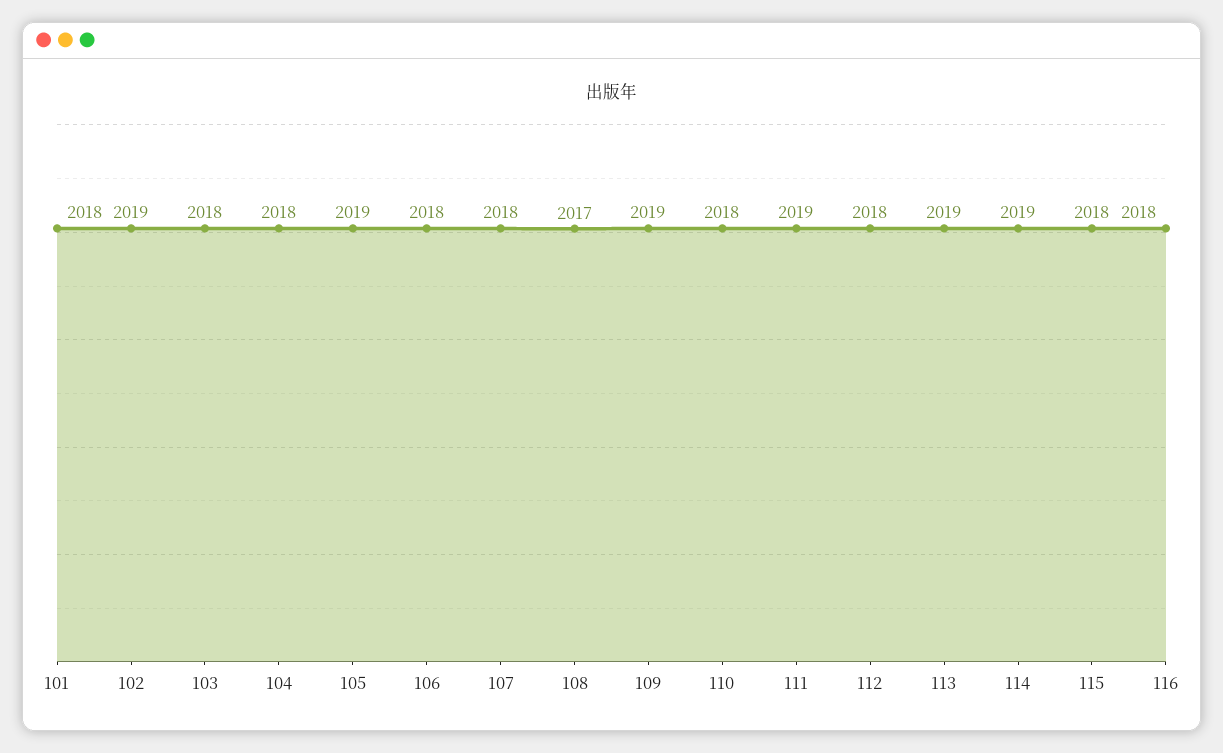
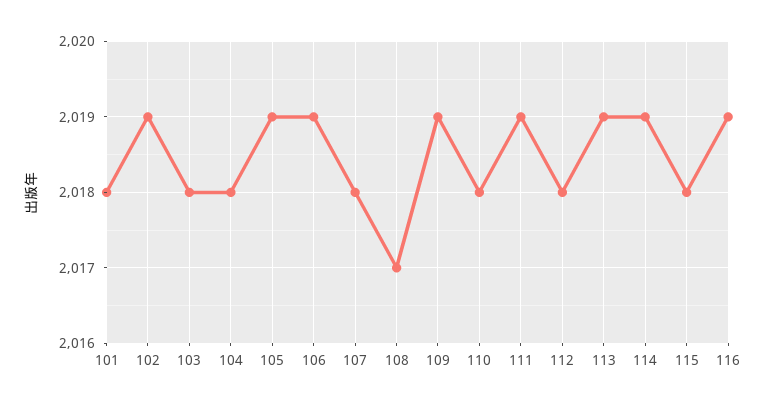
  {
    "101": 2018,
    "102": 2019,
    "103": 2018,
    "104": 2018,
    "105": 2019,
-   "106": 2018,
+   "106": 2019,
    "107": 2018,
    "108": 2017,
    "109": 2019,
    "110": 2018,
    "111": 2019,
    "112": 2018,
    "113": 2019,
    "114": 2019,
    "115": 2018,
-   "116": 2018
+   "116": 2019
  }

